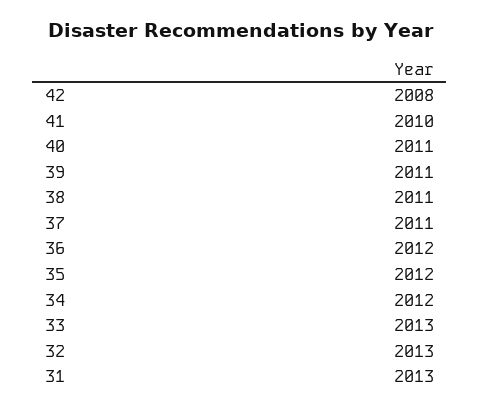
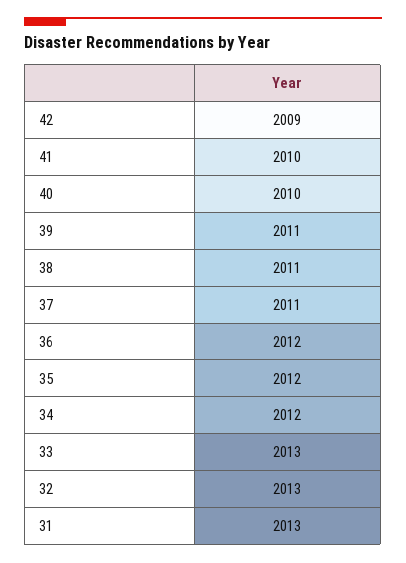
  {
-   "42": 2008,
+   "42": 2009,
    "41": 2010,
-   "40": 2011,
+   "40": 2010,
    "39": 2011,
    "38": 2011,
    "37": 2011,
    "36": 2012,
    "35": 2012,
    "34": 2012,
    "33": 2013,
    "32": 2013,
    "31": 2013
  }

